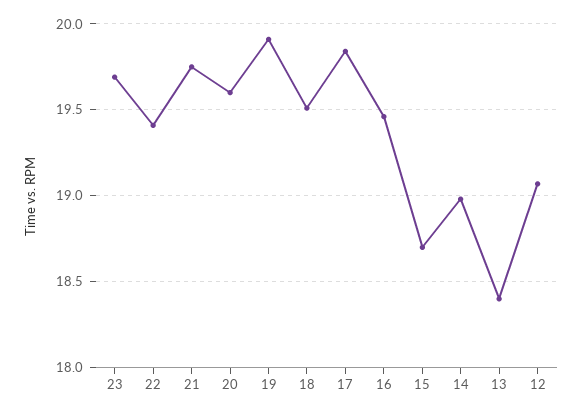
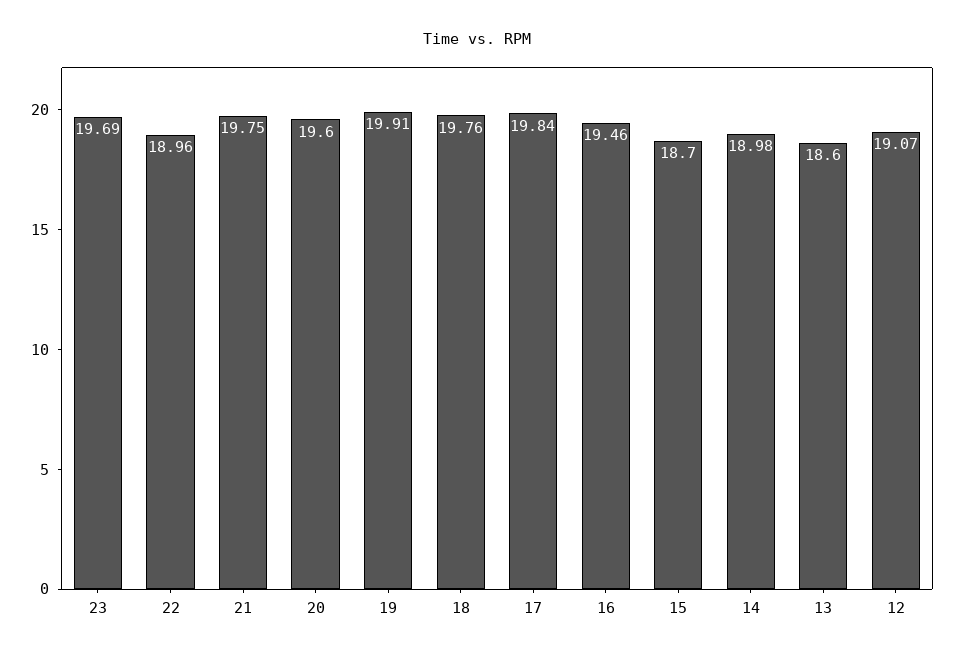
  {
    "23": 19.69,
-   "22": 19.4,
+   "22": 18.96,
    "21": 19.75,
    "20": 19.6,
    "19": 19.91,
-   "18": 19.5,
+   "18": 19.76,
    "17": 19.84,
    "16": 19.46,
    "15": 18.7,
    "14": 18.98,
-   "13": 18.4,
+   "13": 18.6,
    "12": 19.07
  }

